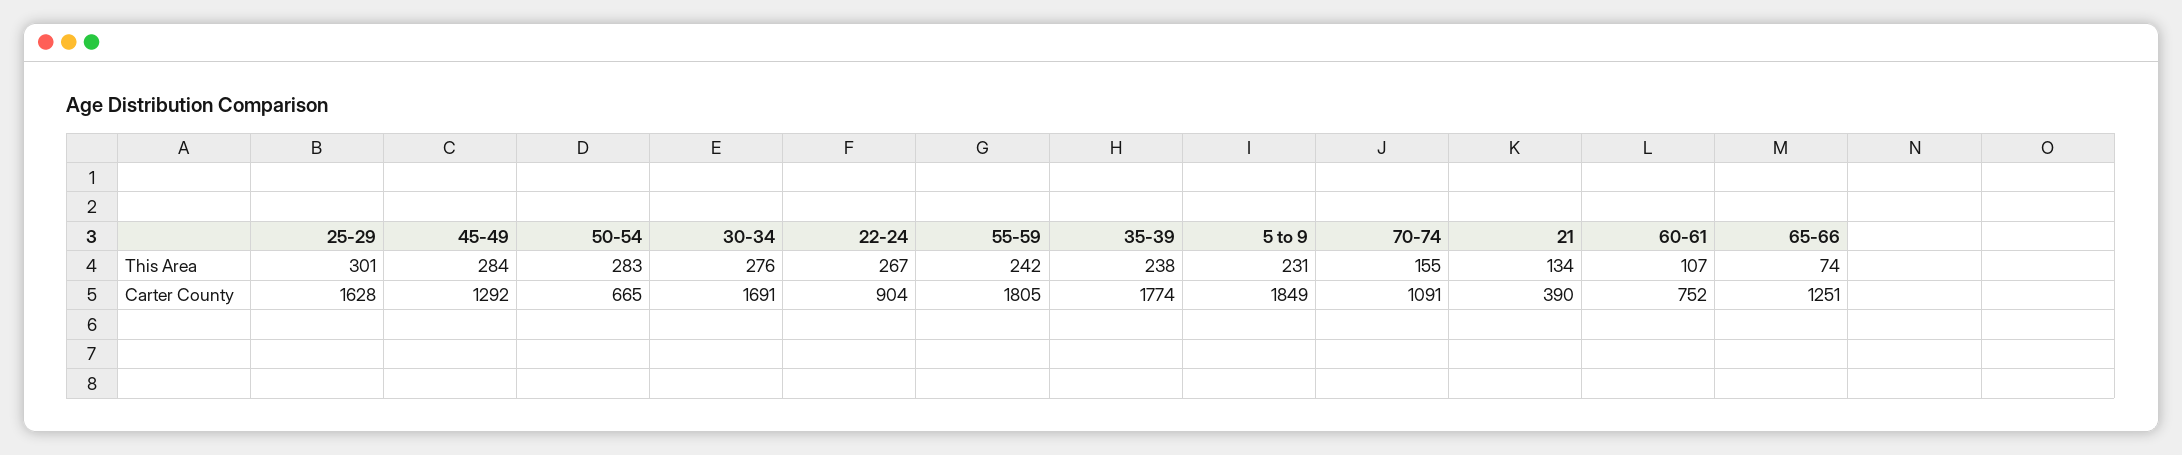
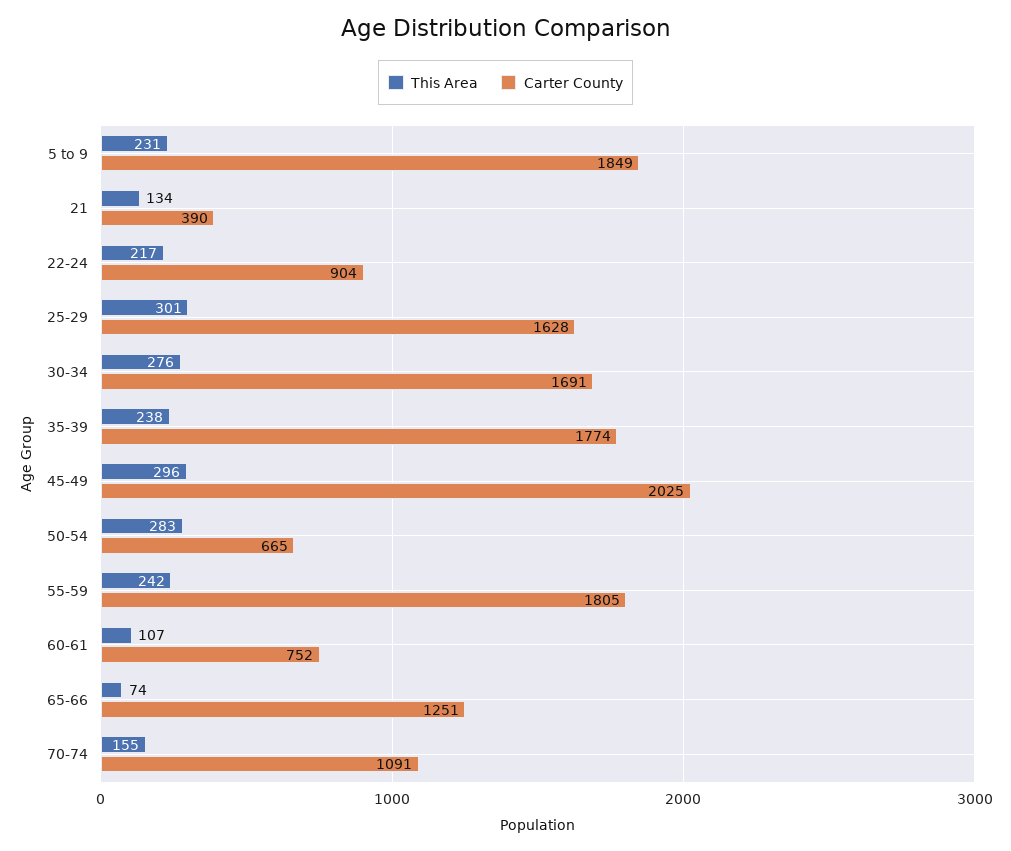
  {
    "This Area": {
      "25-29": 301,
-     "45-49": 284,
+     "45-49": 296,
      "50-54": 283,
      "30-34": 276,
-     "22-24": 267,
+     "22-24": 217,
      "55-59": 242,
      "35-39": 238,
      "5 to 9": 231,
      "70-74": 155,
      "21": 134,
      "60-61": 107,
      "65-66": 74
    },
    "Carter County": {
      "25-29": 1628,
-     "45-49": 1292,
+     "45-49": 2025,
      "50-54": 665,
      "30-34": 1691,
      "22-24": 904,
      "55-59": 1805,
      "35-39": 1774,
      "5 to 9": 1849,
      "70-74": 1091,
      "21": 390,
      "60-61": 752,
      "65-66": 1251
    }
  }

